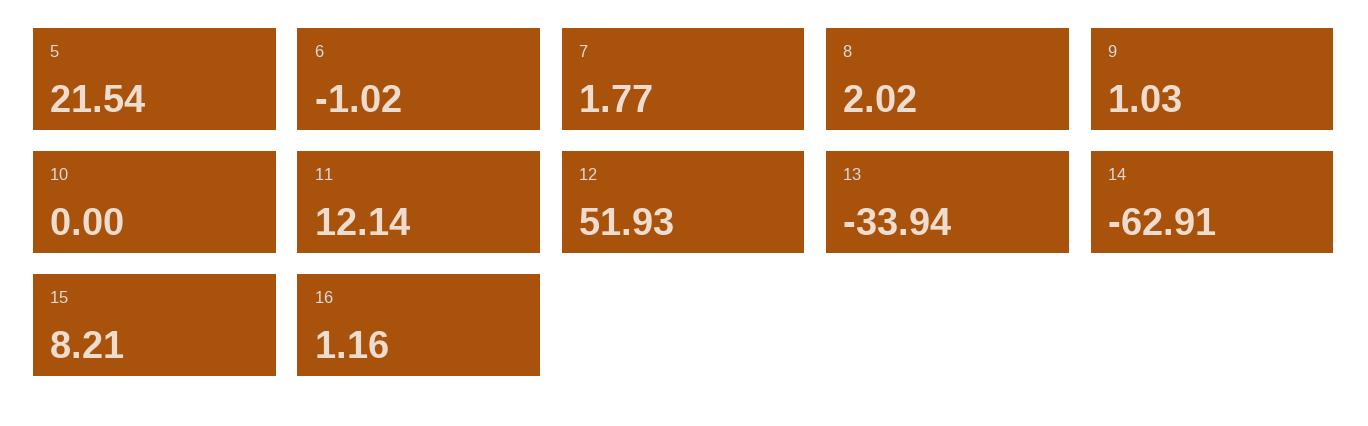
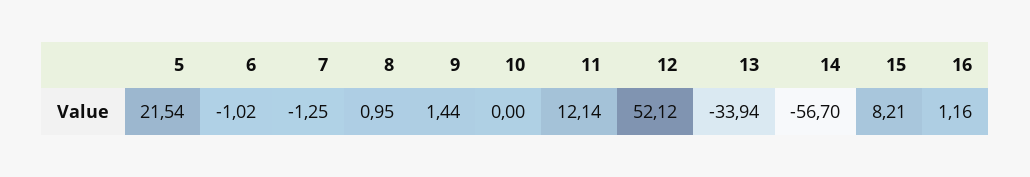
  {
    "5": 21.54,
    "6": -1.02,
-   "7": 1.77,
+   "7": -1.25,
-   "8": 2.02,
+   "8": 0.95,
-   "9": 1.03,
+   "9": 1.44,
    "10": 0,
    "11": 12.14,
-   "12": 51.93,
+   "12": 52.12,
    "13": -33.94,
-   "14": -62.91,
+   "14": -56.7,
    "15": 8.21,
    "16": 1.16
  }

